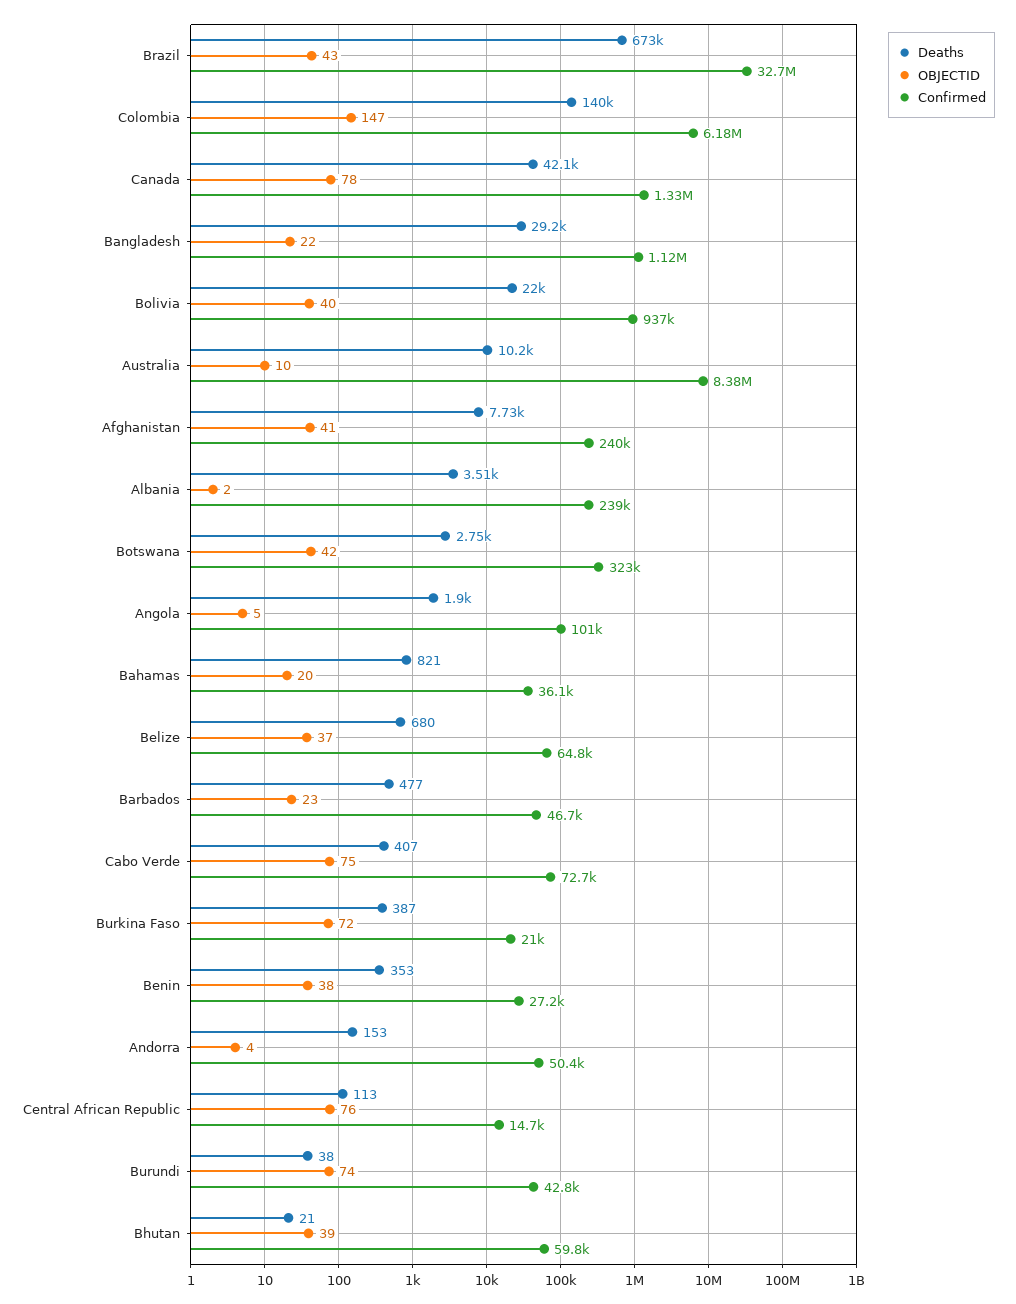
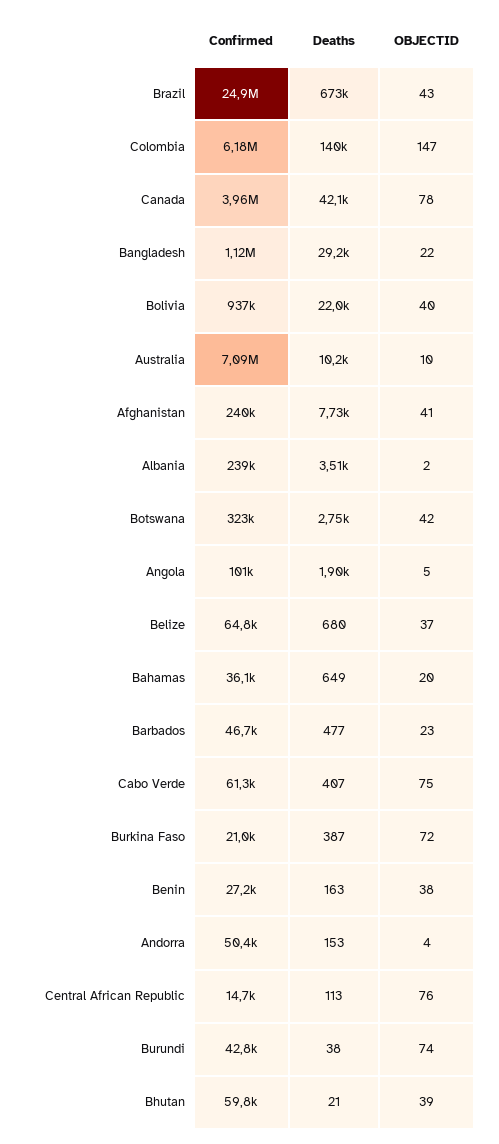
  {
    "Deaths": {
      "Brazil": 673000,
      "Colombia": 140000,
      "Canada": 42100,
      "Bangladesh": 29200,
      "Bolivia": 22000,
      "Australia": 10200,
      "Afghanistan": 7730,
      "Albania": 3510,
      "Botswana": 2750,
      "Angola": 1900,
-     "Bahamas": 821,
+     "Bahamas": 649,
      "Belize": 680,
      "Barbados": 477,
      "Cabo Verde": 407,
      "Burkina Faso": 387,
-     "Benin": 353,
+     "Benin": 163,
      "Andorra": 153,
      "Central African Republic": 113,
      "Burundi": 38,
      "Bhutan": 21
    },
    "OBJECTID": {
      "Brazil": 43,
      "Colombia": 147,
      "Canada": 78,
      "Bangladesh": 22,
      "Bolivia": 40,
      "Australia": 10,
      "Afghanistan": 41,
      "Albania": 2,
      "Botswana": 42,
      "Angola": 5,
      "Bahamas": 20,
      "Belize": 37,
      "Barbados": 23,
      "Cabo Verde": 75,
      "Burkina Faso": 72,
      "Benin": 38,
      "Andorra": 4,
      "Central African Republic": 76,
      "Burundi": 74,
      "Bhutan": 39
    },
    "Confirmed": {
-     "Brazil": 32700000,
+     "Brazil": 24900000,
      "Colombia": 6180000,
-     "Canada": 1330000,
+     "Canada": 3960000,
      "Bangladesh": 1120000,
      "Bolivia": 937000,
-     "Australia": 8380000,
+     "Australia": 7090000,
      "Afghanistan": 240000,
      "Albania": 239000,
      "Botswana": 323000,
      "Angola": 101000,
      "Bahamas": 36100,
      "Belize": 64800,
      "Barbados": 46700,
-     "Cabo Verde": 72700,
+     "Cabo Verde": 61300,
      "Burkina Faso": 21000,
      "Benin": 27200,
      "Andorra": 50400,
      "Central African Republic": 14700,
      "Burundi": 42800,
      "Bhutan": 59800
    }
  }

